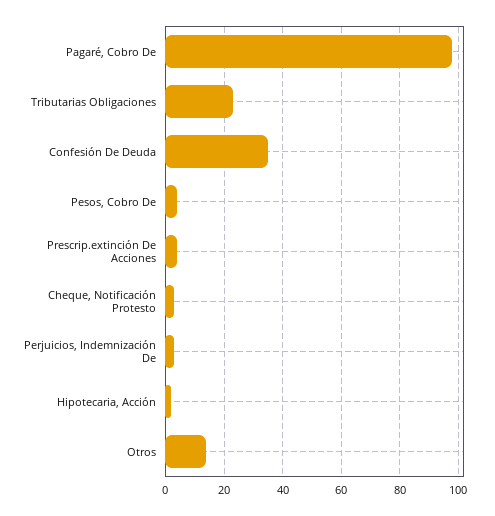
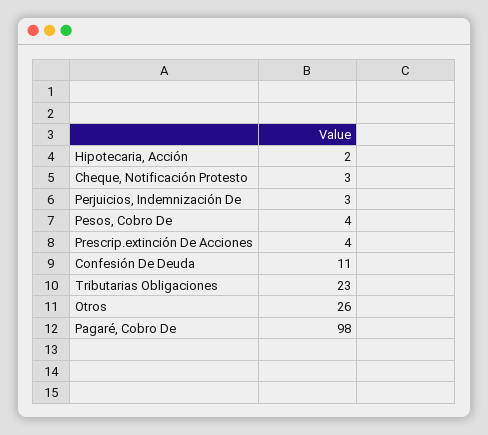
  {
    "Pagaré, Cobro De": 98,
    "Tributarias Obligaciones": 23,
-   "Confesión De Deuda": 35,
+   "Confesión De Deuda": 11,
    "Pesos, Cobro De": 4,
    "Prescrip.extinción De Acciones": 4,
    "Cheque, Notificación Protesto": 3,
    "Perjuicios, Indemnización De": 3,
    "Hipotecaria, Acción": 2,
-   "Otros": 15
+   "Otros": 26
  }

